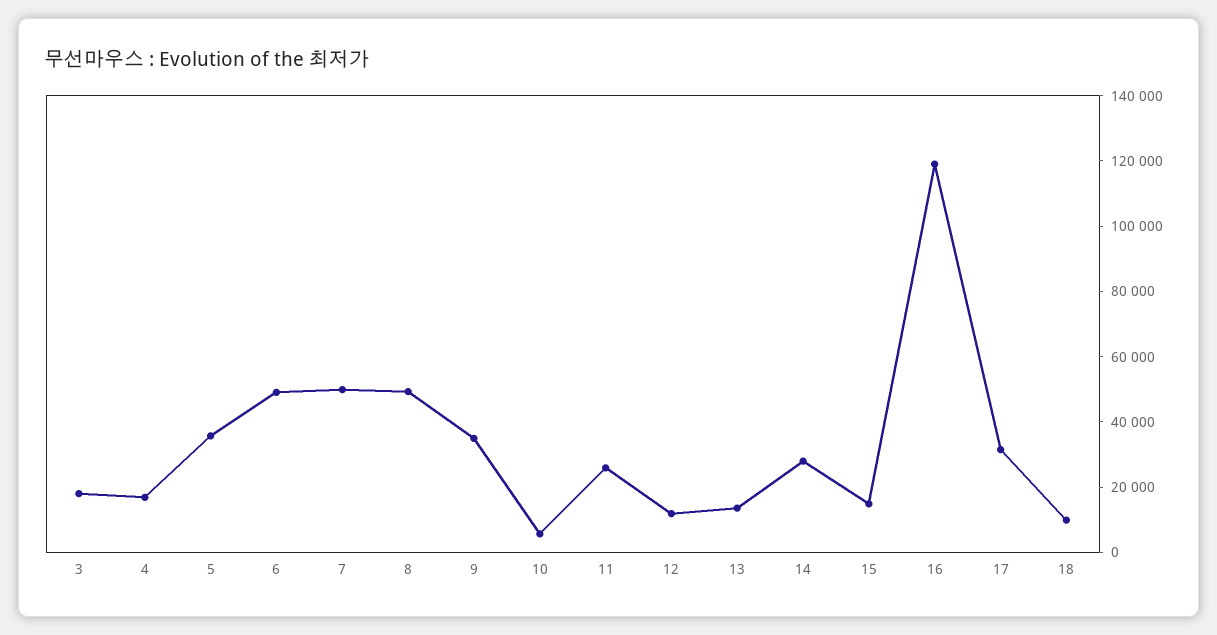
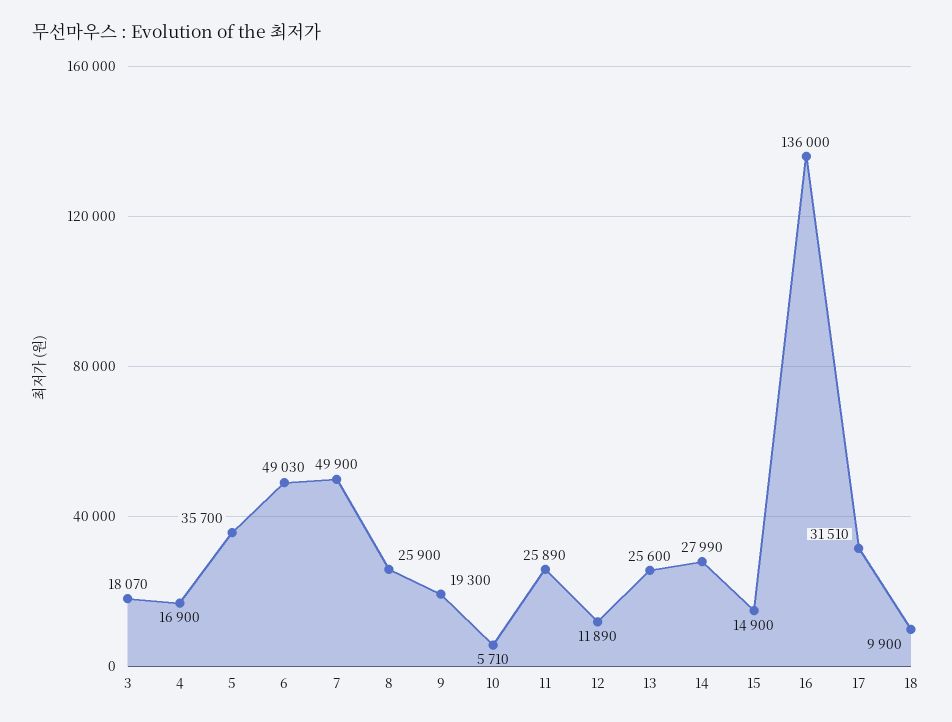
  {
    "3": 18070,
    "4": 16900,
    "5": 35700,
    "6": 49030,
    "7": 49900,
-   "8": 50000,
+   "8": 25900,
-   "9": 35000,
+   "9": 19300,
    "10": 5710,
    "11": 25890,
    "12": 11890,
-   "13": 15000,
+   "13": 25600,
    "14": 27990,
    "15": 14900,
-   "16": 120000,
+   "16": 136000,
    "17": 31510,
    "18": 9900
  }

